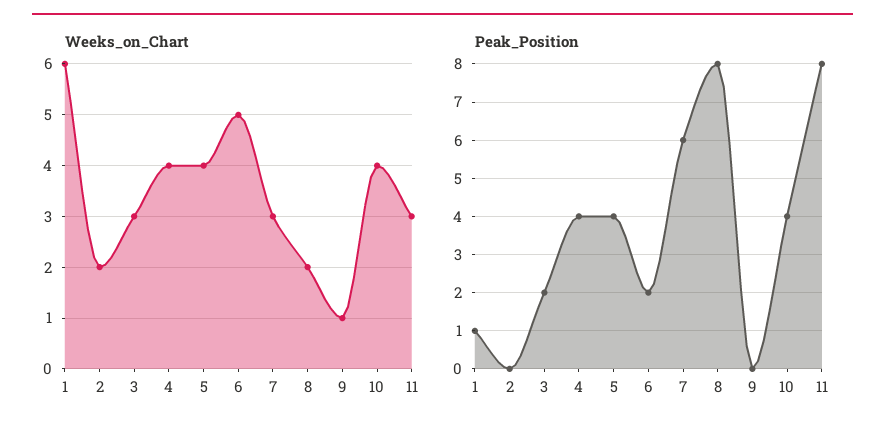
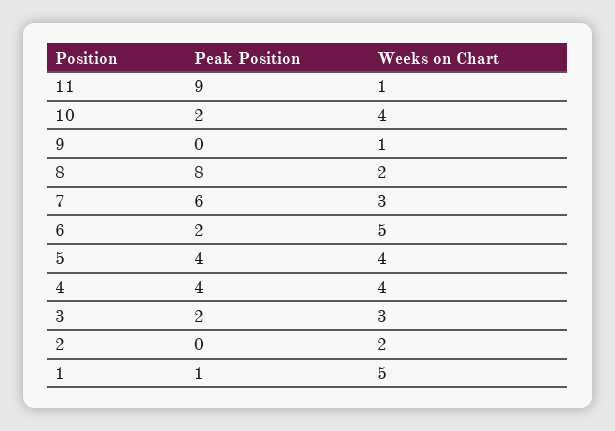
  {
    "Weeks_on_Chart": {
-     "1": 6,
+     "1": 5,
      "2": 2,
      "3": 3,
      "4": 4,
      "5": 4,
      "6": 5,
      "7": 3,
      "8": 2,
      "9": 1,
      "10": 4,
-     "11": 3
+     "11": 1
    },
    "Peak_Position": {
      "1": 1,
      "2": 0,
      "3": 2,
      "4": 4,
      "5": 4,
      "6": 2,
      "7": 6,
      "8": 8,
      "9": 0,
-     "10": 4,
+     "10": 2,
-     "11": 8
+     "11": 9
    }
  }

